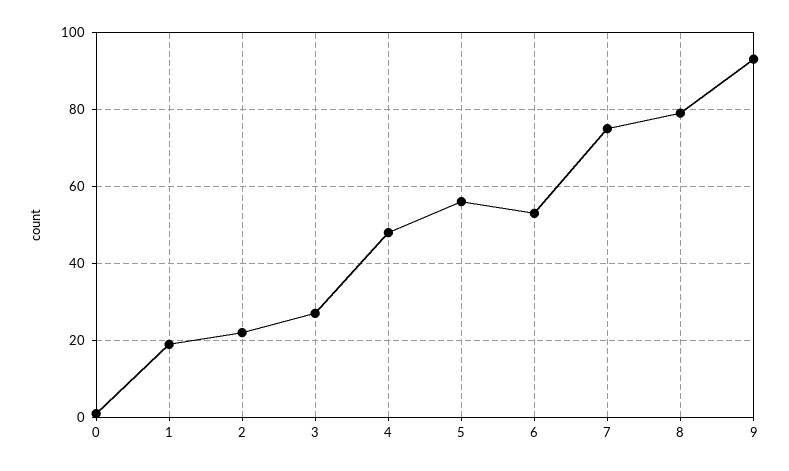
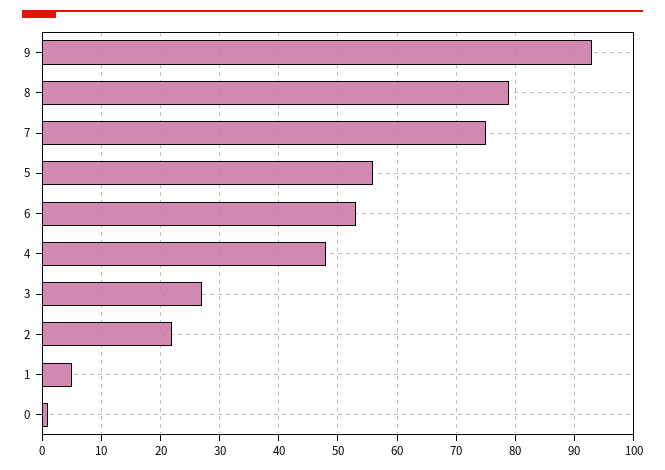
  {
    "0": 0,
-   "1": 20,
+   "1": 5,
    "2": 20,
    "3": 25,
    "4": 50,
    "5": 55,
    "6": 55,
    "7": 75,
    "8": 80,
    "9": 95
  }

